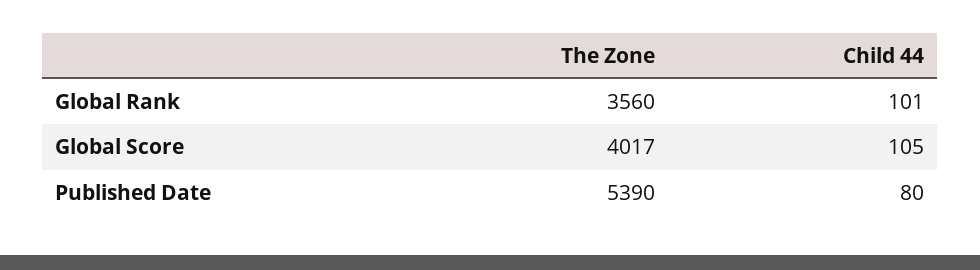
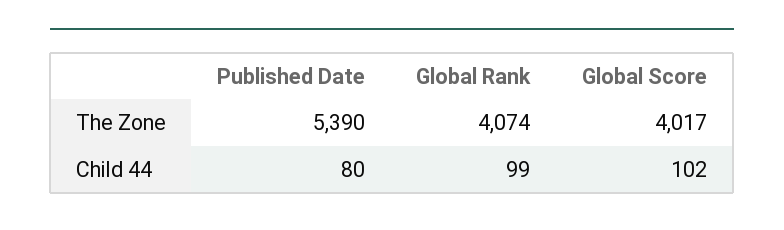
  {
    "The Zone": {
-     "Global Rank": 3560,
+     "Global Rank": 4074,
      "Global Score": 4017,
      "Published Date": 5390
    },
    "Child 44": {
-     "Global Rank": 101,
+     "Global Rank": 99,
-     "Global Score": 105,
+     "Global Score": 102,
      "Published Date": 80
    }
  }

